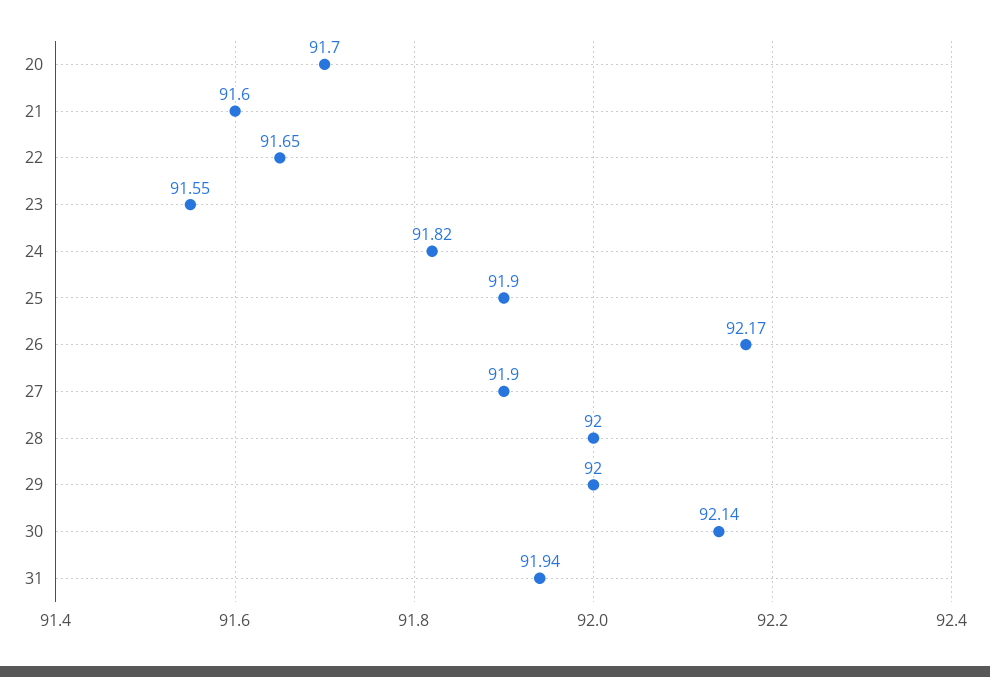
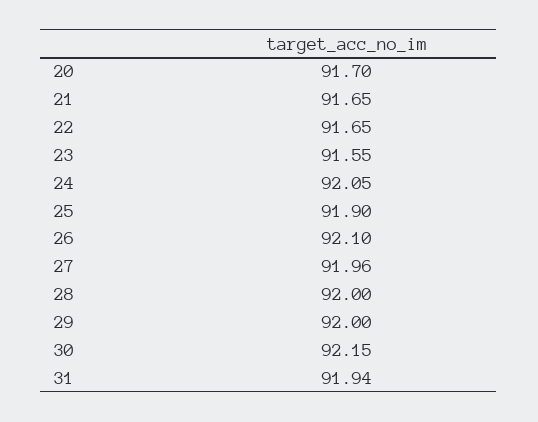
  {
    "20": 91.7,
-   "21": 91.6,
+   "21": 91.65,
    "22": 91.65,
    "23": 91.55,
-   "24": 91.82,
+   "24": 92.05,
    "25": 91.9,
-   "26": 92.17,
+   "26": 92.1,
-   "27": 91.9,
+   "27": 91.96,
    "28": 92,
    "29": 92,
-   "30": 92.14,
+   "30": 92.15,
    "31": 91.94
  }

